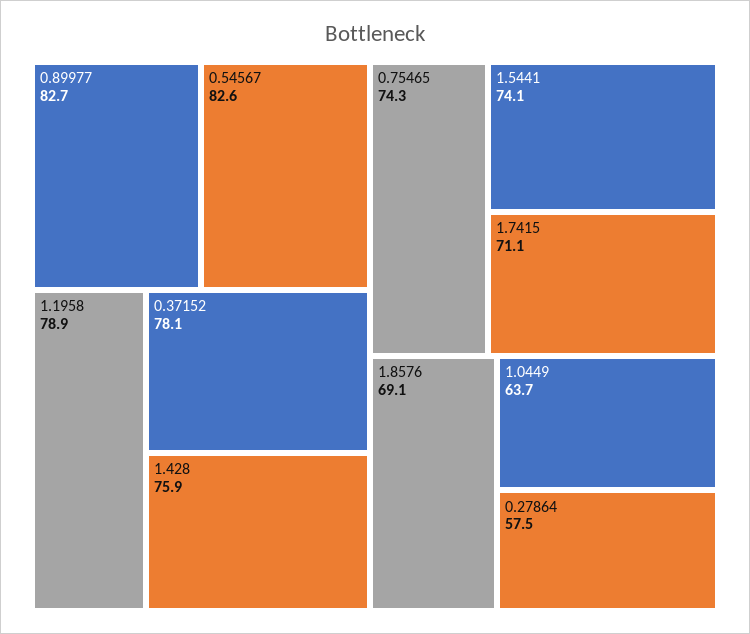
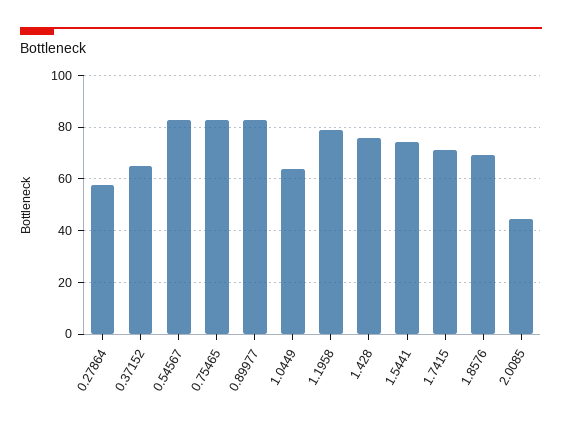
  {
    "0.89977": 82.7,
    "0.54567": 82.6,
    "1.1958": 78.9,
-   "0.37152": 78.1,
+   "0.37152": 65,
    "1.428": 75.9,
-   "0.75465": 74.3,
+   "0.75465": 82.5,
    "1.5441": 74.1,
    "1.7415": 71.1,
    "1.8576": 69.1,
    "1.0449": 63.7,
-   "0.27864": 57.5
+   "0.27864": 57.5,
+   "2.0085": 45
  }

